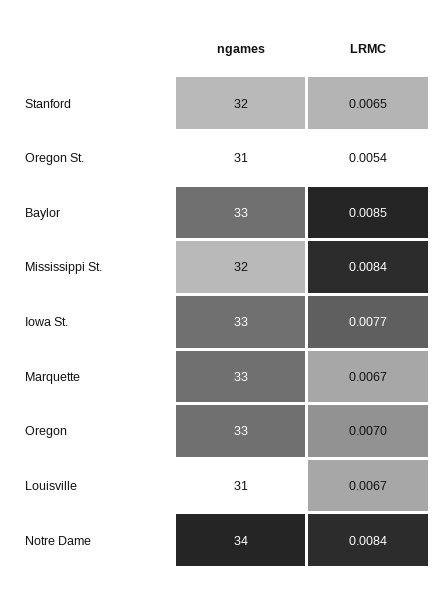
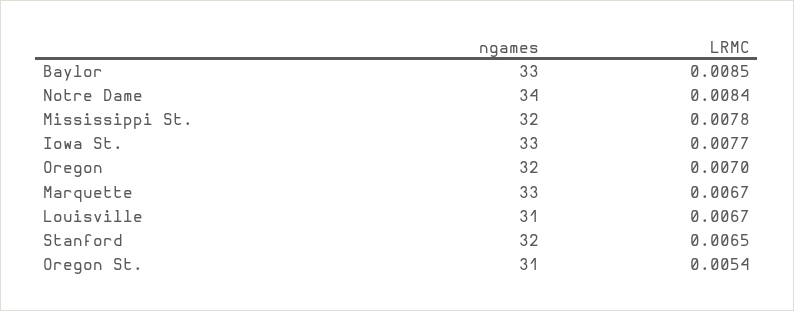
  {
    "ngames": {
      "Stanford": 32,
      "Oregon St.": 31,
      "Baylor": 33,
      "Mississippi St.": 32,
      "Iowa St.": 33,
      "Marquette": 33,
-     "Oregon": 33,
+     "Oregon": 32,
      "Louisville": 31,
      "Notre Dame": 34
    },
    "LRMC": {
      "Stanford": 0.0065,
      "Oregon St.": 0.0054,
      "Baylor": 0.0085,
-     "Mississippi St.": 0.0084,
+     "Mississippi St.": 0.0078,
      "Iowa St.": 0.0077,
      "Marquette": 0.0067,
      "Oregon": 0.007,
      "Louisville": 0.0067,
      "Notre Dame": 0.0084
    }
  }

